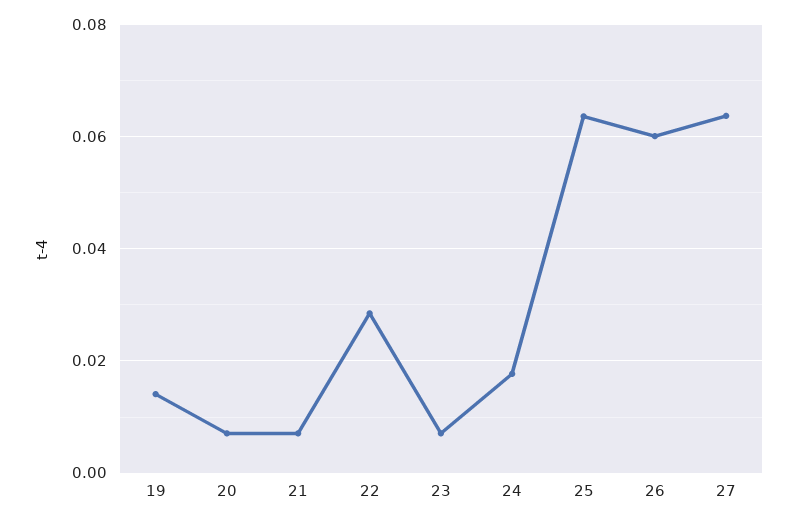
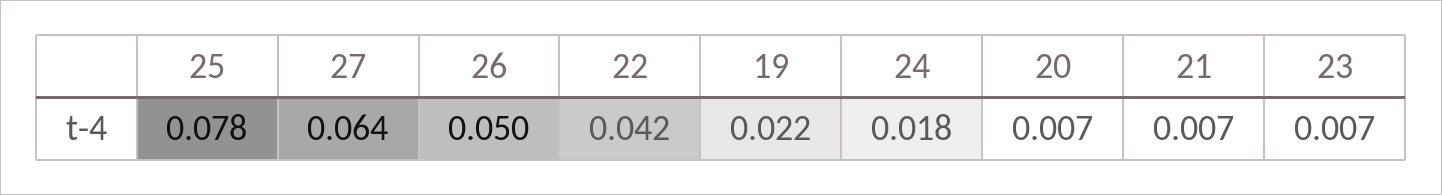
  {
-   "19": 0.014,
+   "19": 0.022,
    "20": 0.007,
    "21": 0.007,
-   "22": 0.028,
+   "22": 0.042,
    "23": 0.007,
    "24": 0.018,
-   "25": 0.064,
+   "25": 0.078,
-   "26": 0.06,
+   "26": 0.05,
    "27": 0.064
  }

